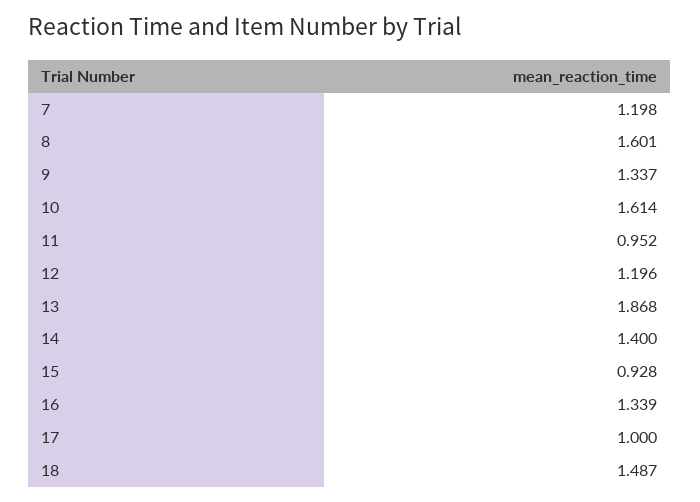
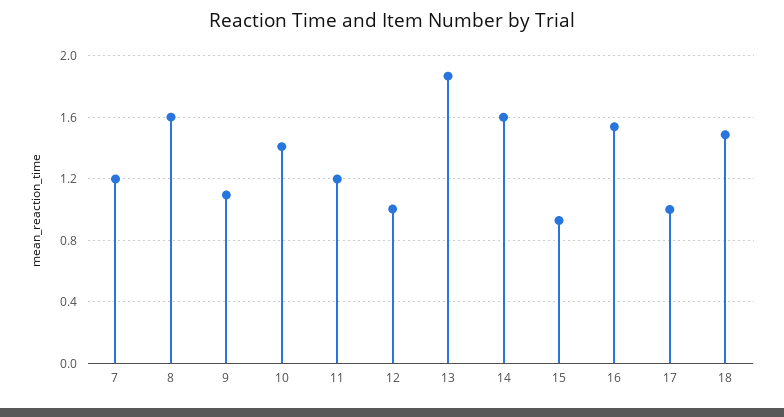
  {
    "7": 1.198,
    "8": 1.601,
-   "9": 1.337,
+   "9": 1.1,
-   "10": 1.614,
+   "10": 1.4,
-   "11": 0.952,
+   "11": 1.2,
-   "12": 1.196,
+   "12": 1,
    "13": 1.868,
-   "14": 1.4,
+   "14": 1.6,
    "15": 0.928,
-   "16": 1.339,
+   "16": 1.55,
    "17": 1,
    "18": 1.487
  }

